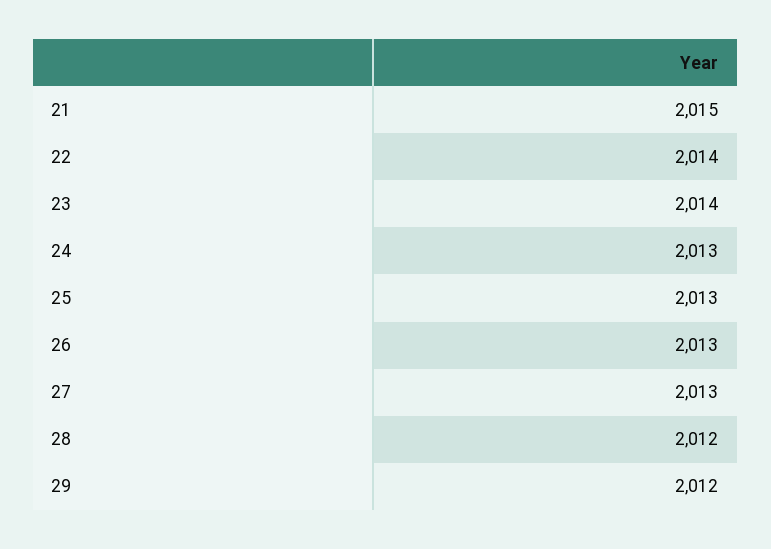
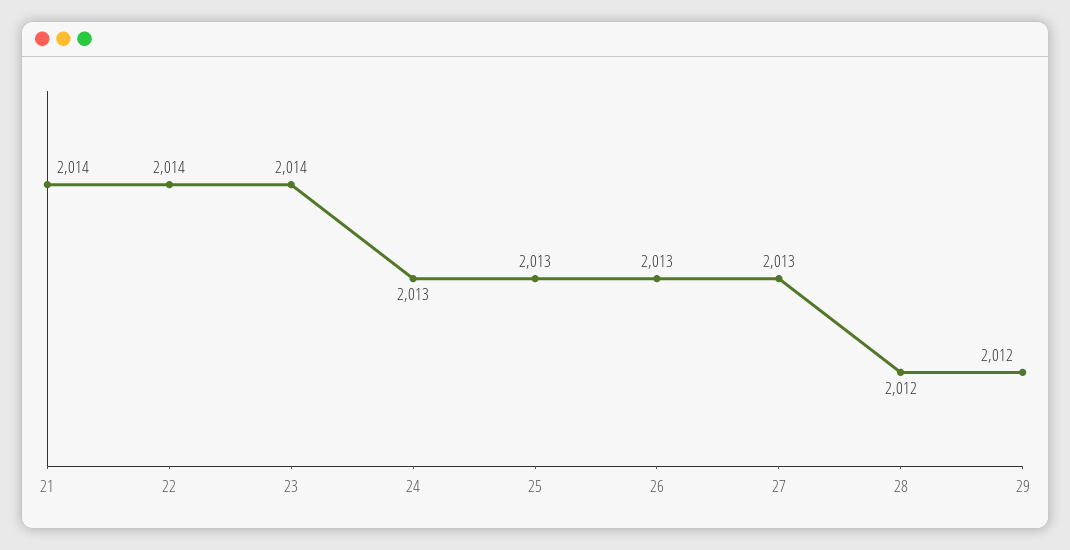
  {
-   "21": 2015,
+   "21": 2014,
    "22": 2014,
    "23": 2014,
    "24": 2013,
    "25": 2013,
    "26": 2013,
    "27": 2013,
    "28": 2012,
    "29": 2012
  }

